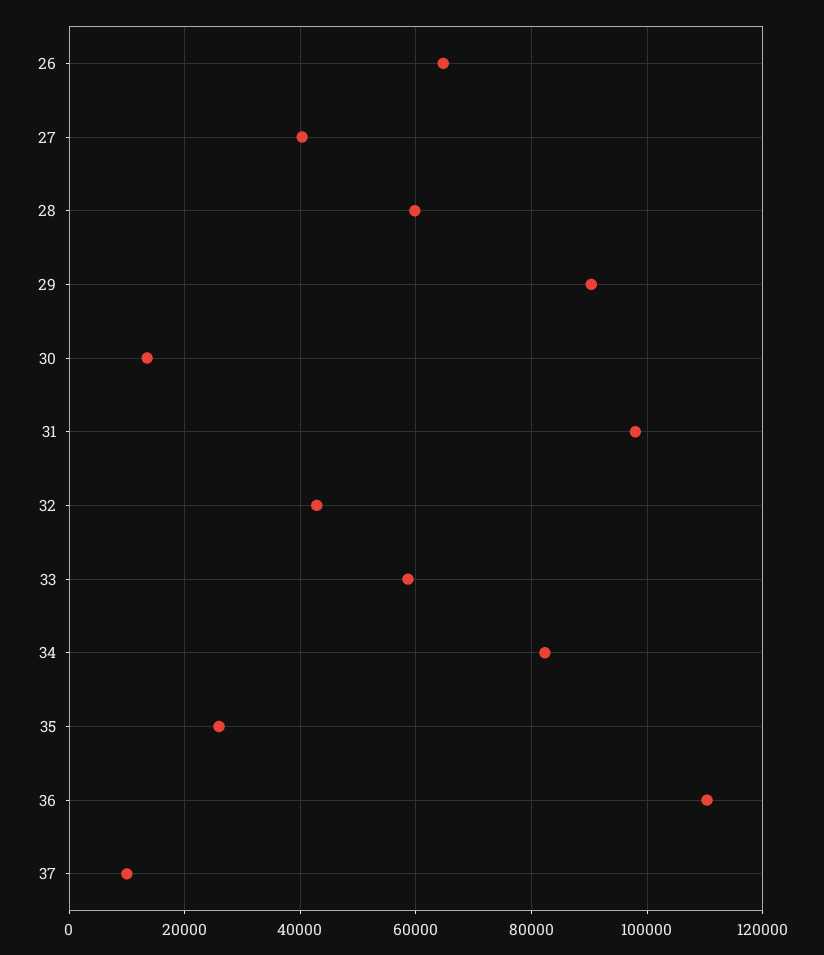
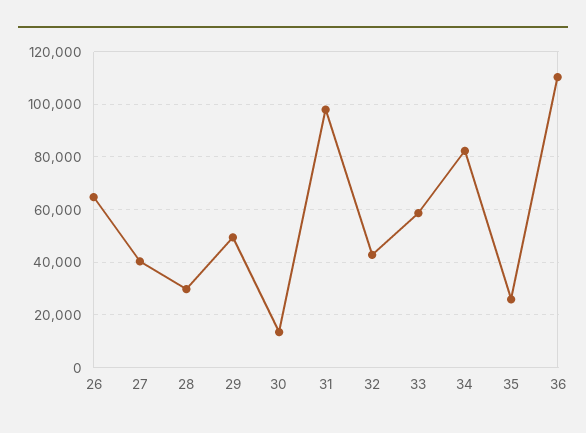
  {
    "26": 64000,
    "27": 40000,
-   "28": 60000,
+   "28": 30000,
-   "29": 90000,
+   "29": 50000,
    "30": 14000,
    "31": 98000,
    "32": 42000,
    "33": 58000,
    "34": 82000,
    "35": 26000,
-   "36": 110000,
+   "36": 110000
-   "37": 10000
  }

